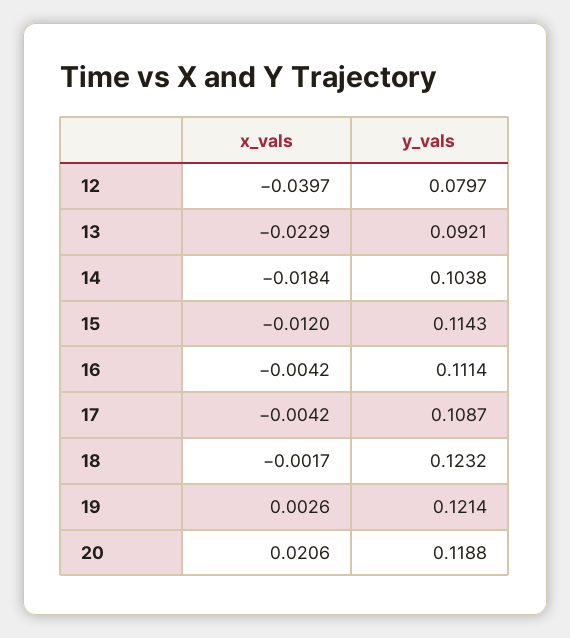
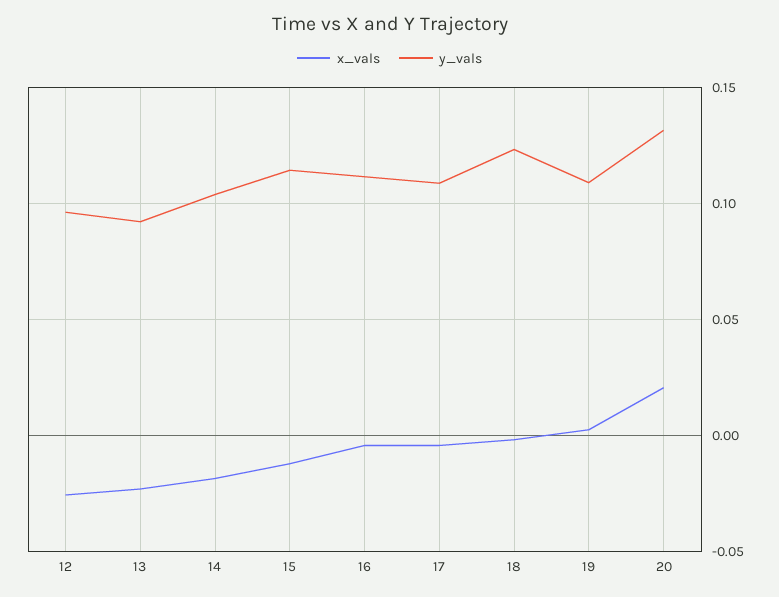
  {
    "x_vals": {
-     "12": -0.0397,
+     "12": -0.025,
      "13": -0.0229,
      "14": -0.0184,
      "15": -0.012,
      "16": -0.0042,
      "17": -0.0042,
      "18": -0.0017,
      "19": 0.0026,
      "20": 0.0206
    },
    "y_vals": {
-     "12": 0.0797,
+     "12": 0.095,
      "13": 0.0921,
      "14": 0.1038,
      "15": 0.1143,
      "16": 0.1114,
      "17": 0.1087,
      "18": 0.1232,
-     "19": 0.1214,
+     "19": 0.11,
-     "20": 0.1188
+     "20": 0.13
    }
  }

